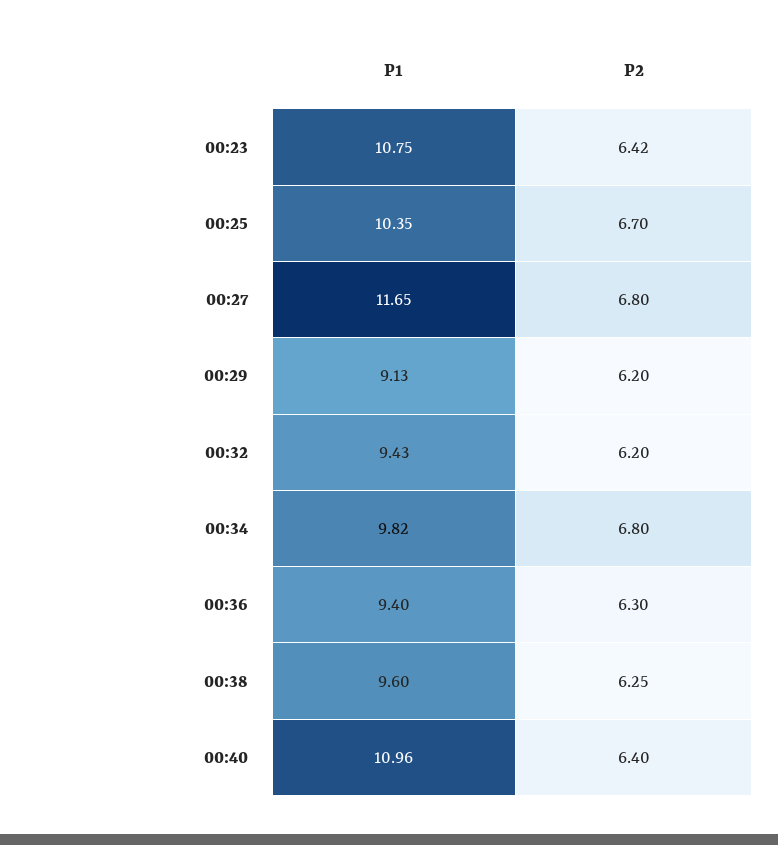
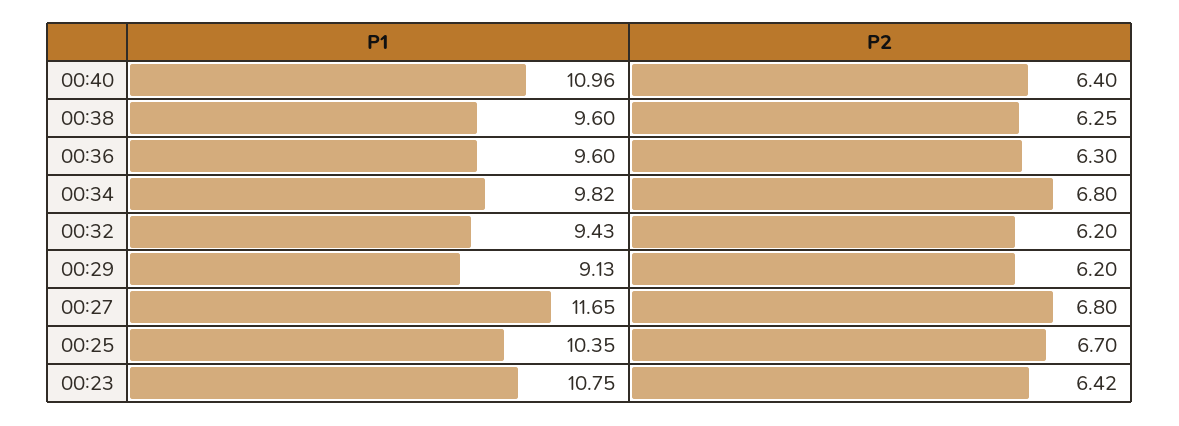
  {
    "P1": {
      "00:23": 10.75,
      "00:25": 10.35,
      "00:27": 11.65,
      "00:29": 9.13,
      "00:32": 9.43,
      "00:34": 9.82,
-     "00:36": 9.4,
+     "00:36": 9.6,
      "00:38": 9.6,
      "00:40": 10.96
    },
    "P2": {
      "00:23": 6.42,
      "00:25": 6.7,
      "00:27": 6.8,
      "00:29": 6.2,
      "00:32": 6.2,
      "00:34": 6.8,
      "00:36": 6.3,
      "00:38": 6.25,
      "00:40": 6.4
    }
  }

